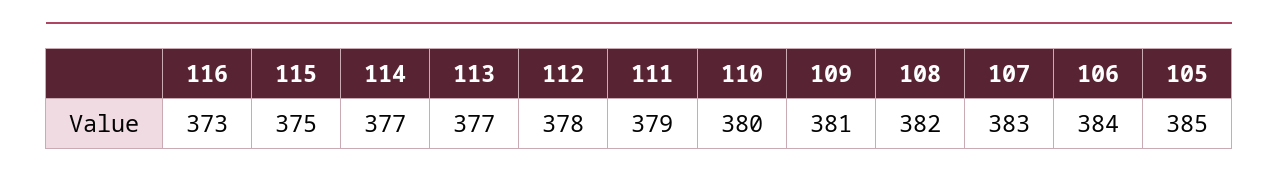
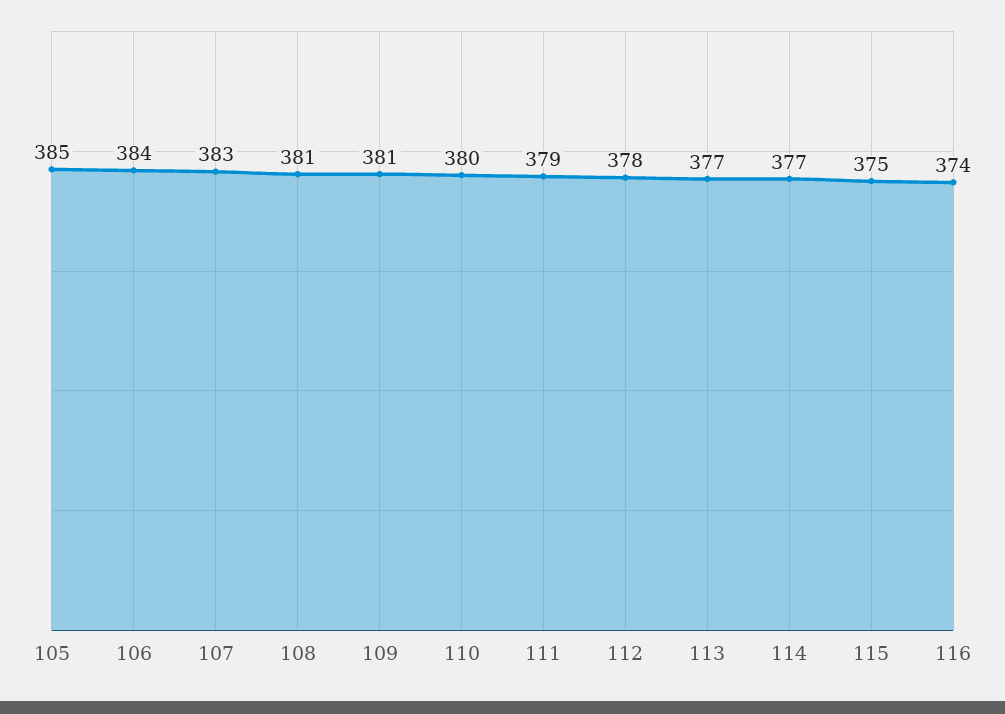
  {
-   "116": 373,
+   "116": 374,
    "115": 375,
    "114": 377,
    "113": 377,
    "112": 378,
    "111": 379,
    "110": 380,
    "109": 381,
-   "108": 382,
+   "108": 381,
    "107": 383,
    "106": 384,
    "105": 385
  }

